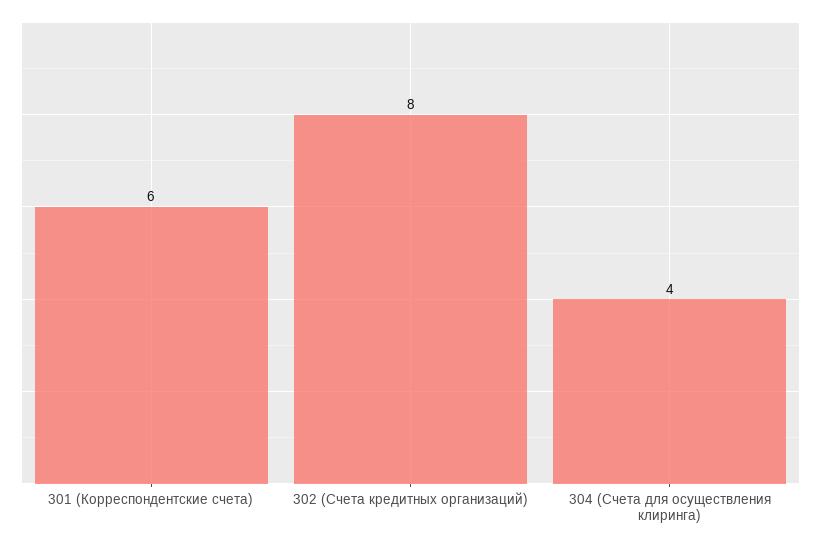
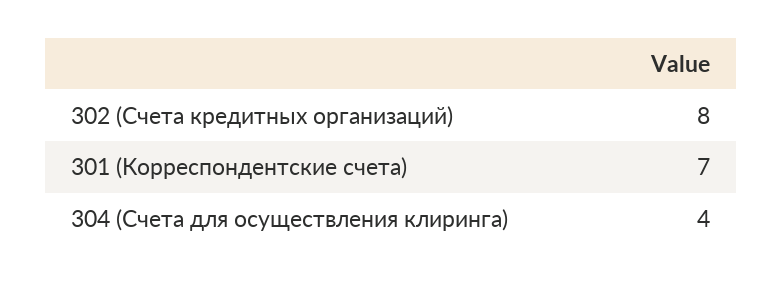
  {
-   "301 (Корреспондентские счета)": 6,
+   "301 (Корреспондентские счета)": 7,
    "302 (Счета кредитных организаций)": 8,
    "304 (Счета для осуществления клиринга)": 4
  }

